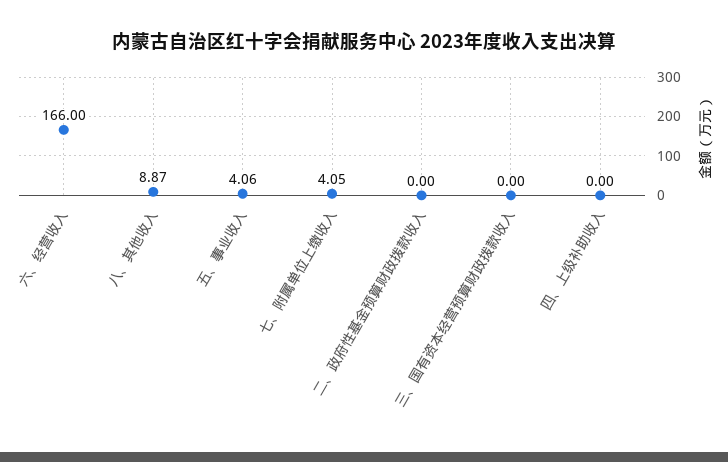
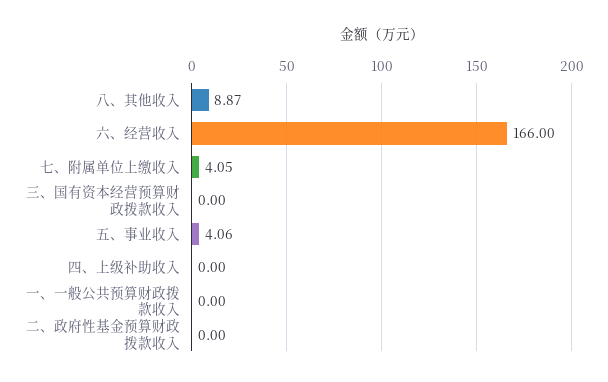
  {
    "六、经营收入": 166,
    "八、其他收入": 8.87,
    "五、事业收入": 4.06,
    "七、附属单位上缴收入": 4.05,
    "二、政府性基金预算财政拨款收入": 0,
    "三、国有资本经营预算财政拨款收入": 0,
-   "四、上级补助收入": 0
+   "四、上级补助收入": 0,
+   "一、一般公共预算财政拨款收入": 0
  }

